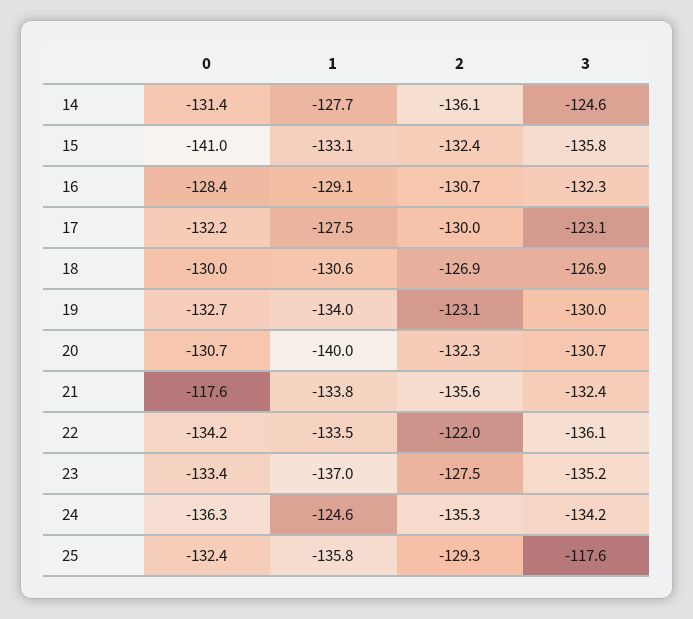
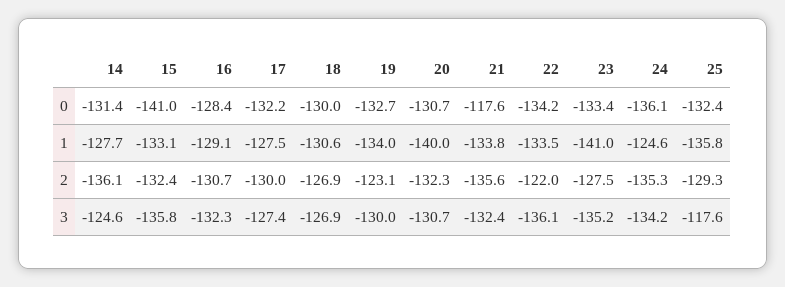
  {
    "0": {
      "14": -131.4,
      "15": -141,
      "16": -128.4,
      "17": -132.2,
      "18": -130,
      "19": -132.7,
      "20": -130.7,
      "21": -117.6,
      "22": -134.2,
      "23": -133.4,
-     "24": -136.3,
+     "24": -136.1,
      "25": -132.4
    },
    "1": {
      "14": -127.7,
      "15": -133.1,
      "16": -129.1,
      "17": -127.5,
      "18": -130.6,
      "19": -134,
      "20": -140,
      "21": -133.8,
      "22": -133.5,
-     "23": -137,
+     "23": -141,
      "24": -124.6,
      "25": -135.8
    },
    "2": {
      "14": -136.1,
      "15": -132.4,
      "16": -130.7,
      "17": -130,
      "18": -126.9,
      "19": -123.1,
      "20": -132.3,
      "21": -135.6,
      "22": -122,
      "23": -127.5,
      "24": -135.3,
      "25": -129.3
    },
    "3": {
      "14": -124.6,
      "15": -135.8,
      "16": -132.3,
-     "17": -123.1,
+     "17": -127.4,
      "18": -126.9,
      "19": -130,
      "20": -130.7,
      "21": -132.4,
      "22": -136.1,
      "23": -135.2,
      "24": -134.2,
      "25": -117.6
    }
  }

